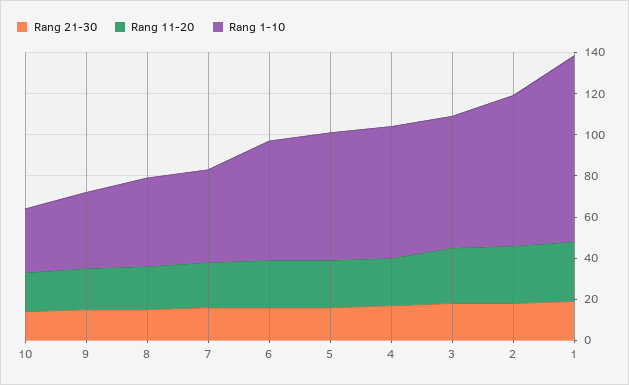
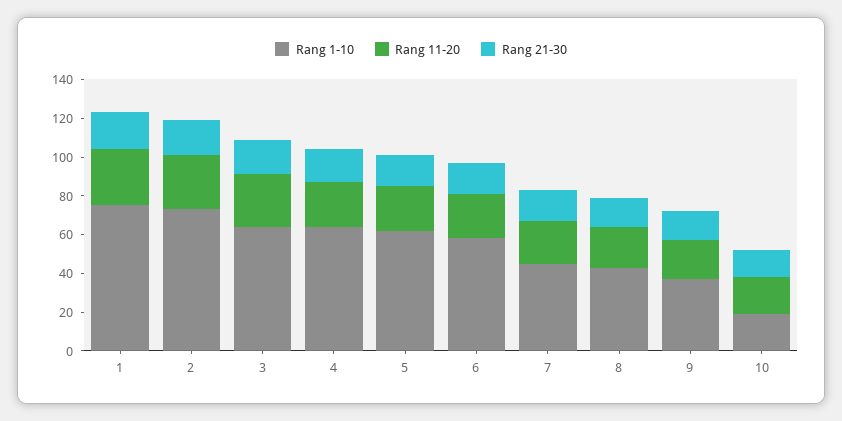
  {
    "Rang 21-30": {
      "10": 15,
      "9": 15,
      "8": 15,
      "7": 15,
      "6": 15,
      "5": 15,
      "4": 15,
      "3": 20,
      "2": 20,
      "1": 20
    },
    "Rang 11-20": {
      "10": 20,
      "9": 20,
      "8": 20,
      "7": 20,
      "6": 25,
      "5": 25,
      "4": 25,
      "3": 25,
      "2": 30,
      "1": 30
    },
    "Rang 1-10": {
-     "10": 30,
+     "10": 20,
      "9": 35,
      "8": 45,
      "7": 45,
      "6": 60,
      "5": 60,
      "4": 65,
      "3": 65,
      "2": 75,
-     "1": 90
+     "1": 75
    }
  }

